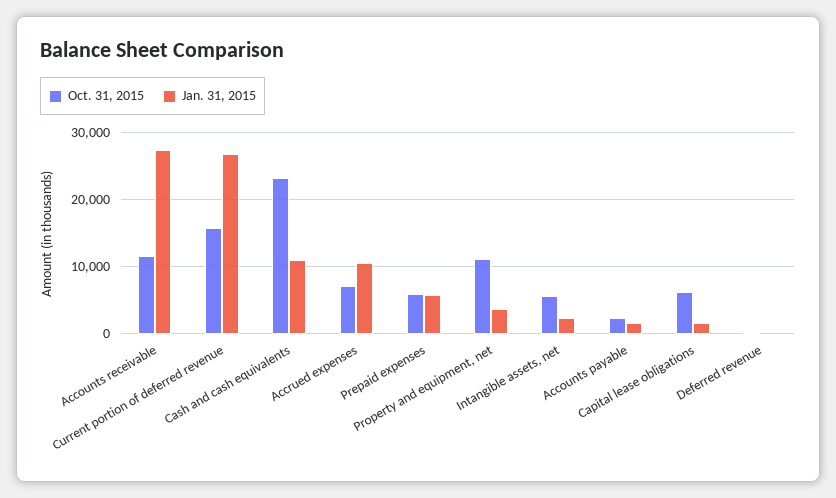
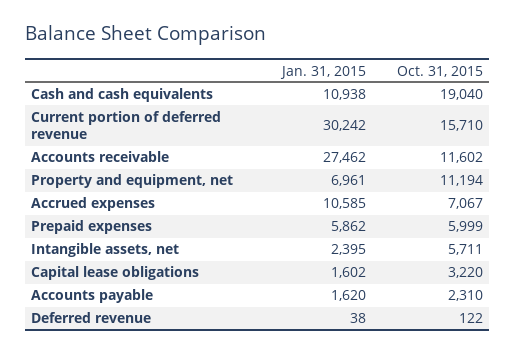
  {
    "Oct. 31, 2015": {
      "Accounts receivable": 11602,
      "Current portion of deferred revenue": 15710,
-     "Cash and cash equivalents": 23000,
+     "Cash and cash equivalents": 19040,
      "Accrued expenses": 7067,
      "Prepaid expenses": 5999,
      "Property and equipment, net": 11194,
      "Intangible assets, net": 5711,
      "Accounts payable": 2310,
-     "Capital lease obligations": 6000,
+     "Capital lease obligations": 3220,
      "Deferred revenue": 122
    },
    "Jan. 31, 2015": {
      "Accounts receivable": 27462,
-     "Current portion of deferred revenue": 27000,
+     "Current portion of deferred revenue": 30242,
      "Cash and cash equivalents": 10938,
      "Accrued expenses": 10585,
      "Prepaid expenses": 5862,
-     "Property and equipment, net": 4000,
+     "Property and equipment, net": 6961,
      "Intangible assets, net": 2395,
      "Accounts payable": 1620,
      "Capital lease obligations": 1602,
      "Deferred revenue": 38
    }
  }

